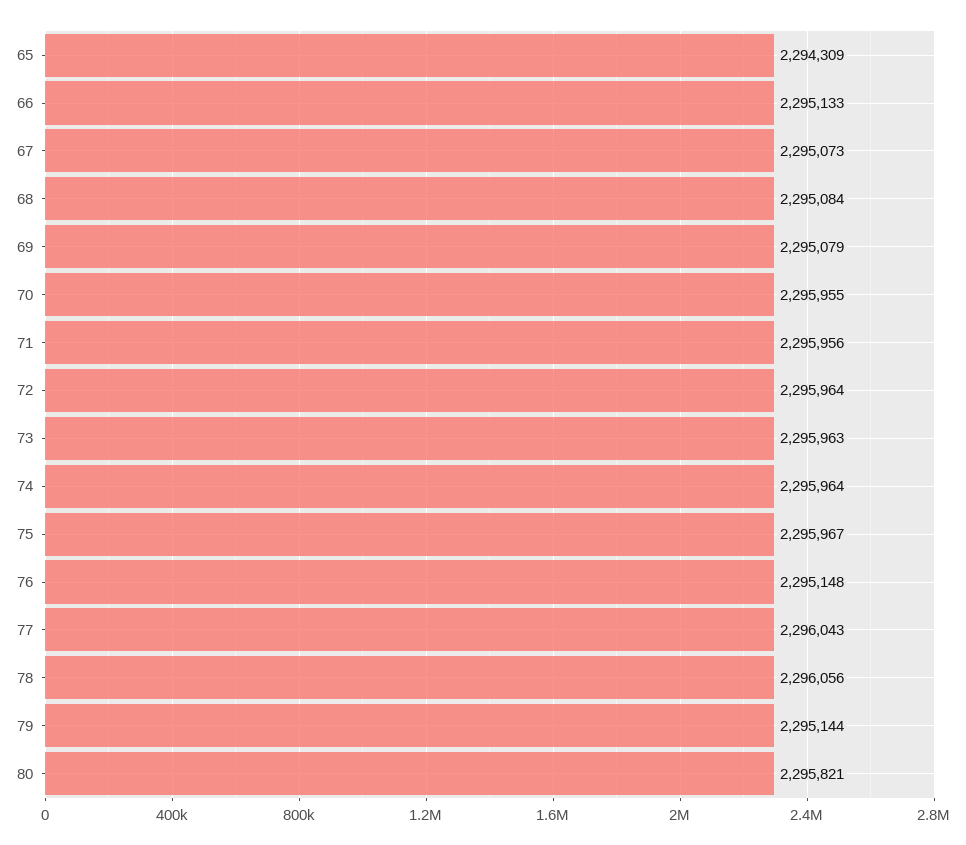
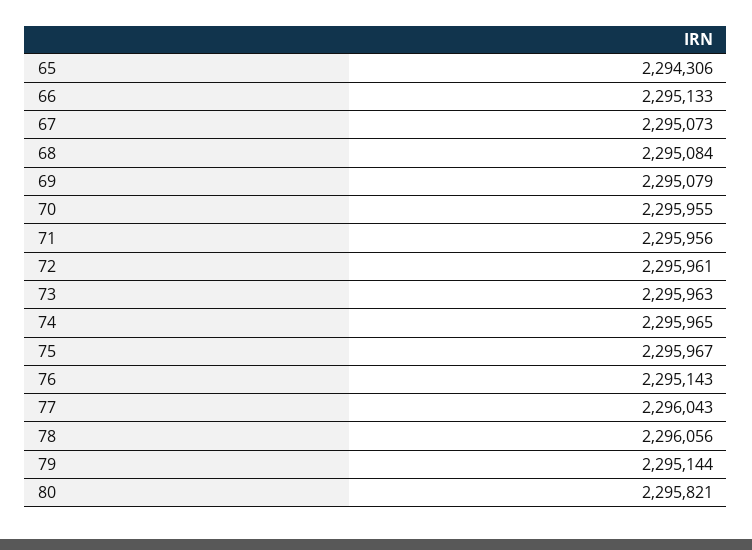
  {
-   "65": 2294309,
+   "65": 2294306,
    "66": 2295133,
    "67": 2295073,
    "68": 2295084,
    "69": 2295079,
    "70": 2295955,
    "71": 2295956,
-   "72": 2295964,
+   "72": 2295961,
    "73": 2295963,
-   "74": 2295964,
+   "74": 2295965,
    "75": 2295967,
-   "76": 2295148,
+   "76": 2295143,
    "77": 2296043,
    "78": 2296056,
    "79": 2295144,
    "80": 2295821
  }

